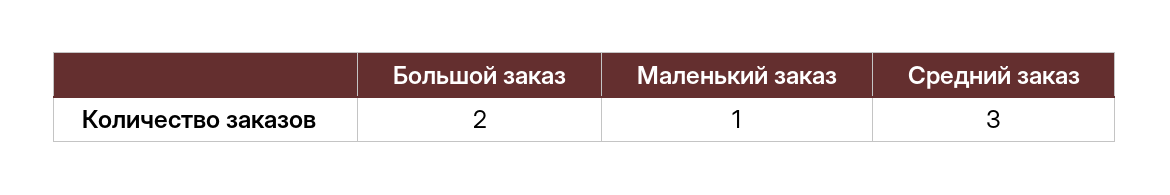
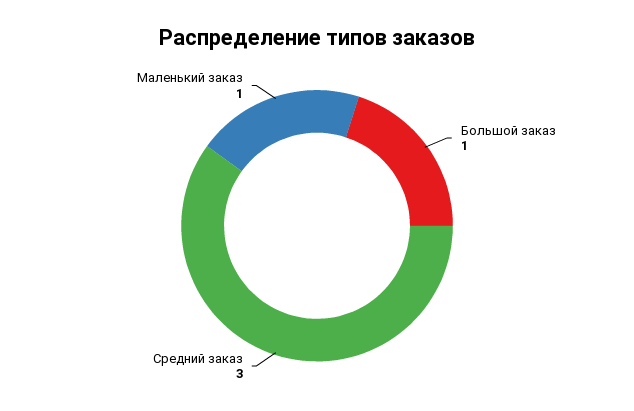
  {
-   "Большой заказ": 2,
+   "Большой заказ": 1,
    "Маленький заказ": 1,
    "Средний заказ": 3
  }

